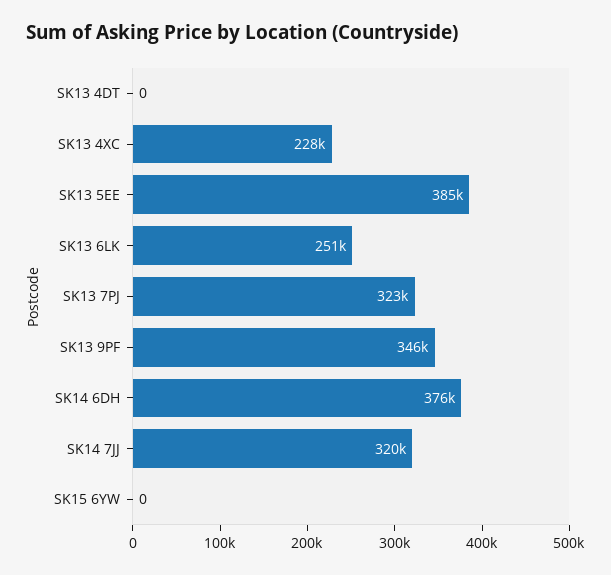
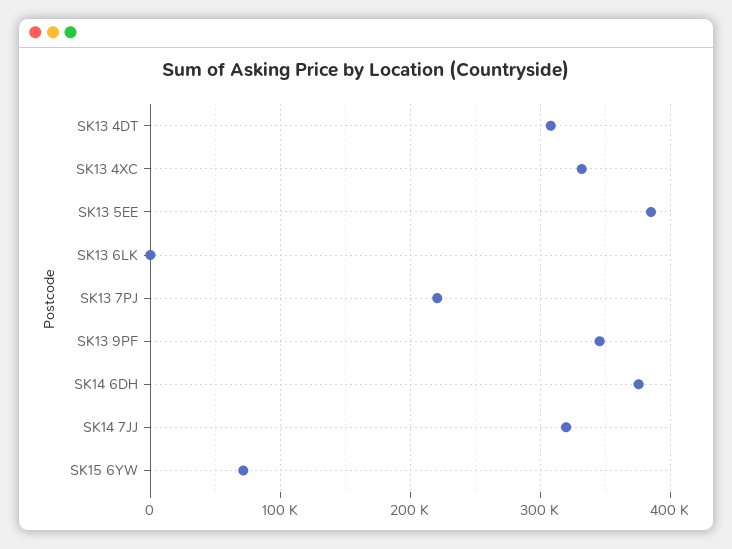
  {
-   "SK13 4DT": 0,
+   "SK13 4DT": 310000,
-   "SK13 4XC": 228000,
+   "SK13 4XC": 330000,
    "SK13 5EE": 385000,
-   "SK13 6LK": 251000,
+   "SK13 6LK": 0,
-   "SK13 7PJ": 323000,
+   "SK13 7PJ": 220000,
    "SK13 9PF": 346000,
    "SK14 6DH": 376000,
    "SK14 7JJ": 320000,
-   "SK15 6YW": 0
+   "SK15 6YW": 70000
  }

